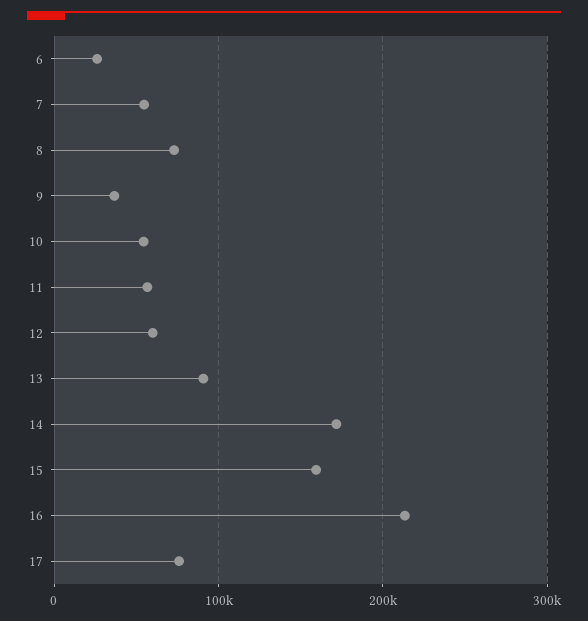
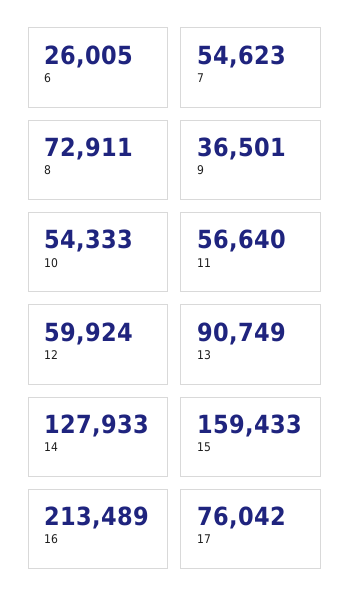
  {
    "6": 26005,
    "7": 54623,
    "8": 72911,
    "9": 36501,
    "10": 54333,
    "11": 56640,
    "12": 59924,
    "13": 90749,
-   "14": 170000,
+   "14": 127933,
    "15": 159433,
    "16": 213489,
    "17": 76042
  }

